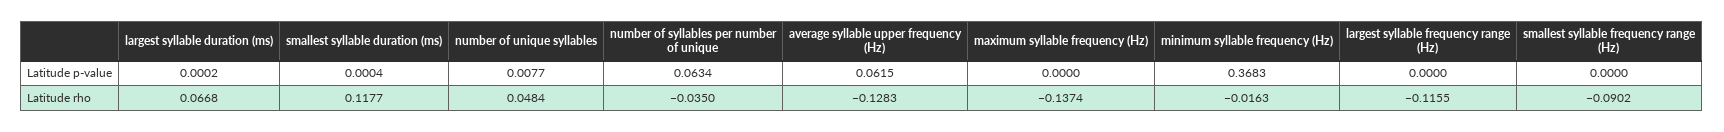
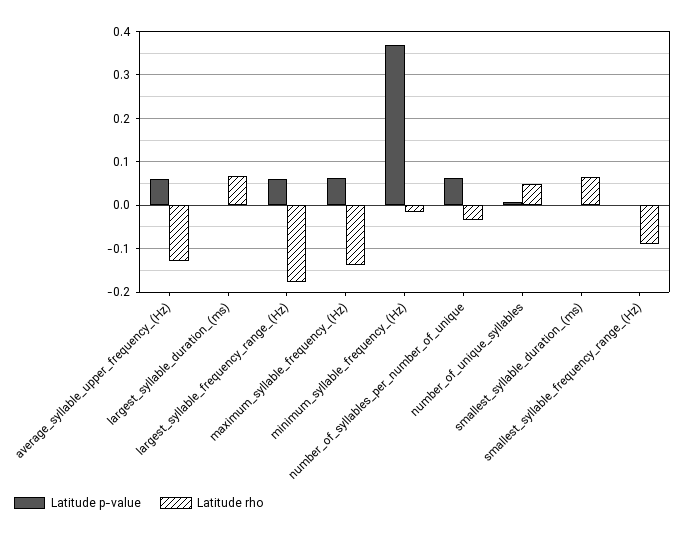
  {
    "Latitude p-value": {
      "largest syllable duration (ms)": 0.0002,
      "smallest syllable duration (ms)": 0.0004,
      "number of unique syllables": 0.0077,
      "number of syllables per number of unique": 0.0634,
      "average syllable upper frequency (Hz)": 0.0615,
-     "maximum syllable frequency (Hz)": 0,
+     "maximum syllable frequency (Hz)": 0.06,
      "minimum syllable frequency (Hz)": 0.3683,
-     "largest syllable frequency range (Hz)": 0,
+     "largest syllable frequency range (Hz)": 0.06,
      "smallest syllable frequency range (Hz)": 0
    },
    "Latitude rho": {
      "largest syllable duration (ms)": 0.0668,
-     "smallest syllable duration (ms)": 0.1177,
+     "smallest syllable duration (ms)": 0.06,
      "number of unique syllables": 0.0484,
      "number of syllables per number of unique": -0.035,
      "average syllable upper frequency (Hz)": -0.1283,
      "maximum syllable frequency (Hz)": -0.1374,
      "minimum syllable frequency (Hz)": -0.0163,
-     "largest syllable frequency range (Hz)": -0.1155,
+     "largest syllable frequency range (Hz)": -0.18,
      "smallest syllable frequency range (Hz)": -0.0902
    }
  }

